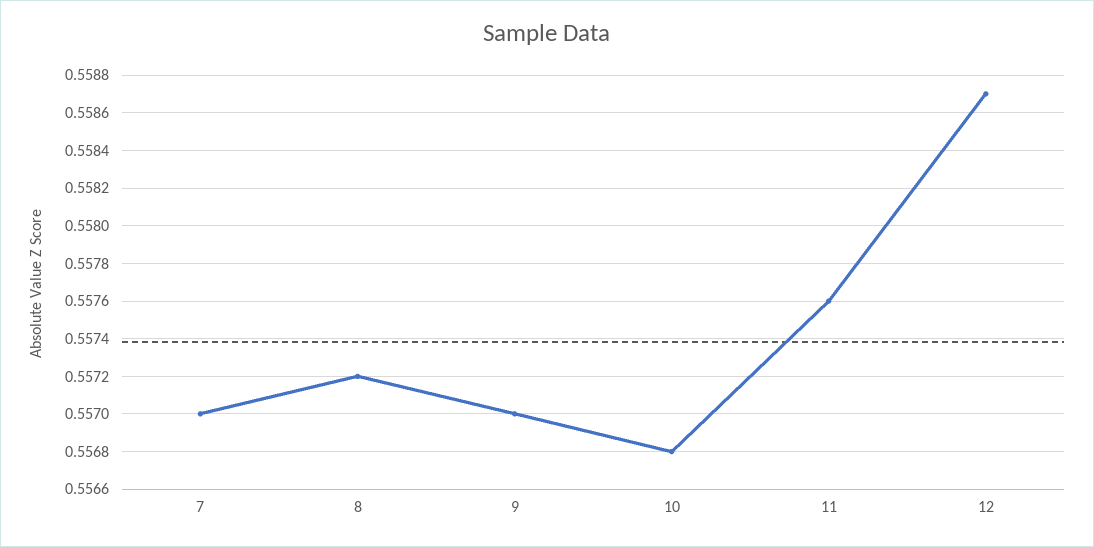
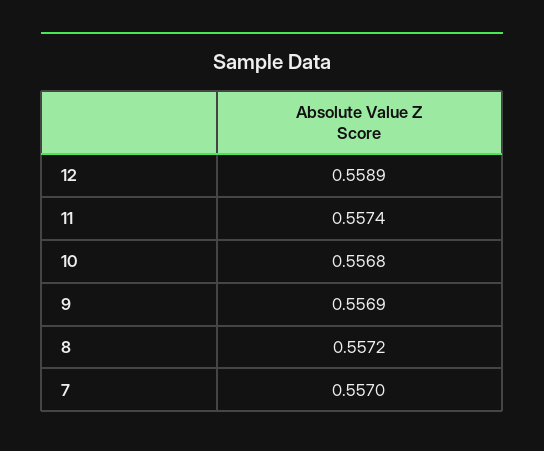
  {
    "7": 0.557,
    "8": 0.5572,
-   "9": 0.557,
+   "9": 0.5569,
    "10": 0.5568,
-   "11": 0.5576,
+   "11": 0.5574,
-   "12": 0.5587
+   "12": 0.5589
  }

